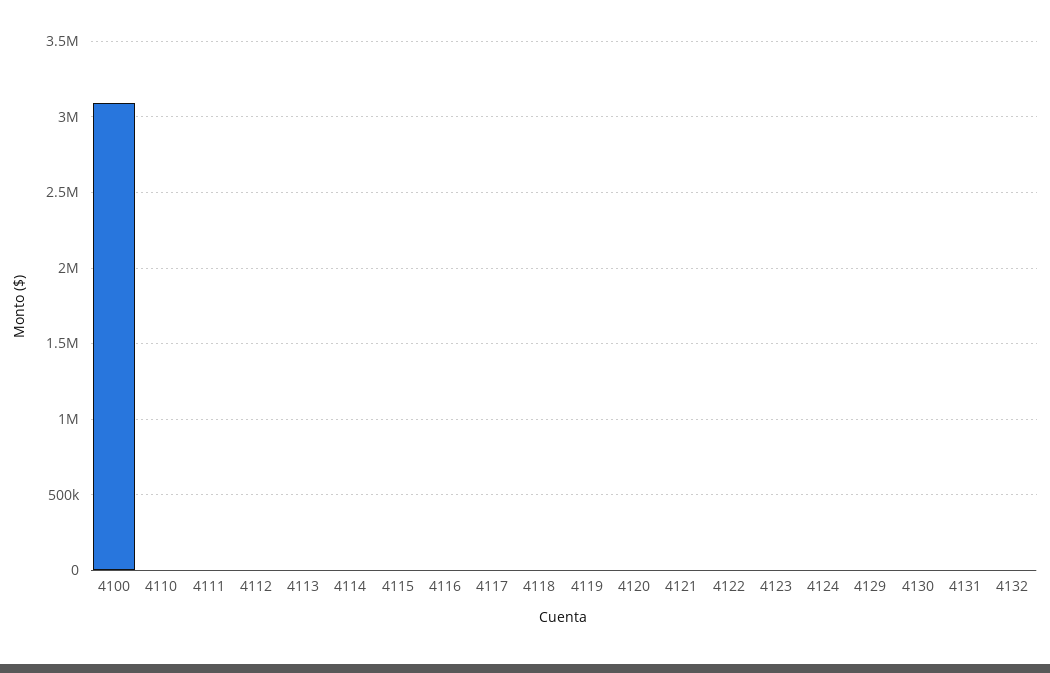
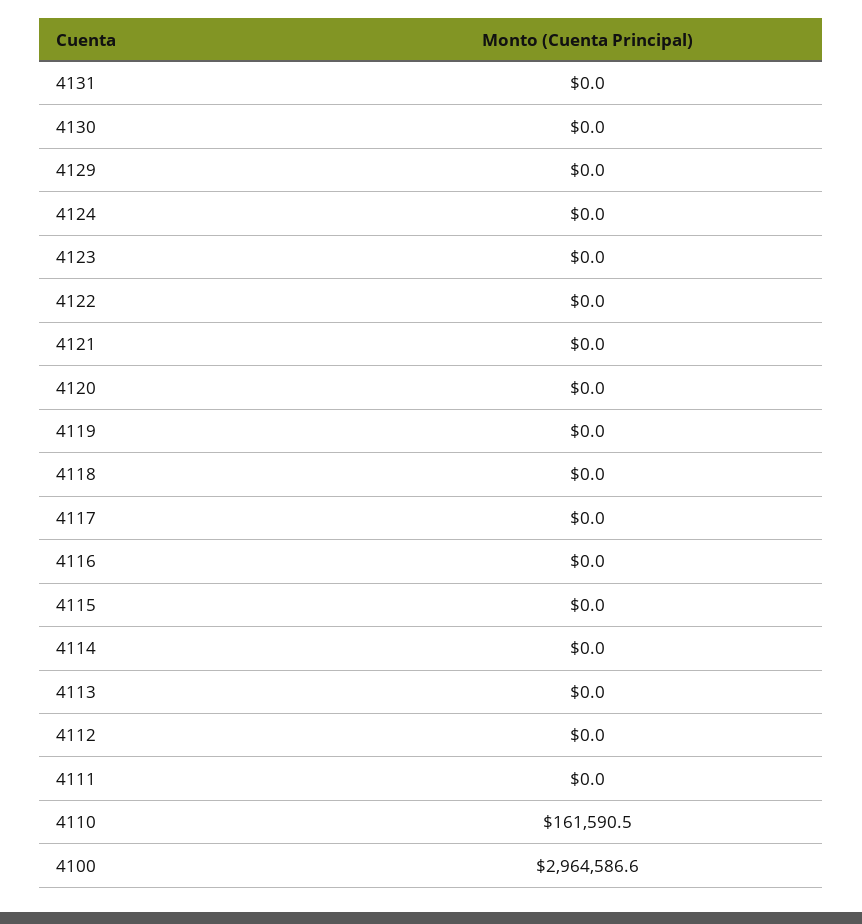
  {
-   "4100": 3100000,
+   "4100": 2964586.6,
-   "4110": 0,
+   "4110": 161590.5,
    "4111": 0,
    "4112": 0,
    "4113": 0,
    "4114": 0,
    "4115": 0,
    "4116": 0,
    "4117": 0,
    "4118": 0,
    "4119": 0,
    "4120": 0,
    "4121": 0,
    "4122": 0,
    "4123": 0,
    "4124": 0,
    "4129": 0,
    "4130": 0,
-   "4131": 0,
+   "4131": 0
-   "4132": 0
  }

